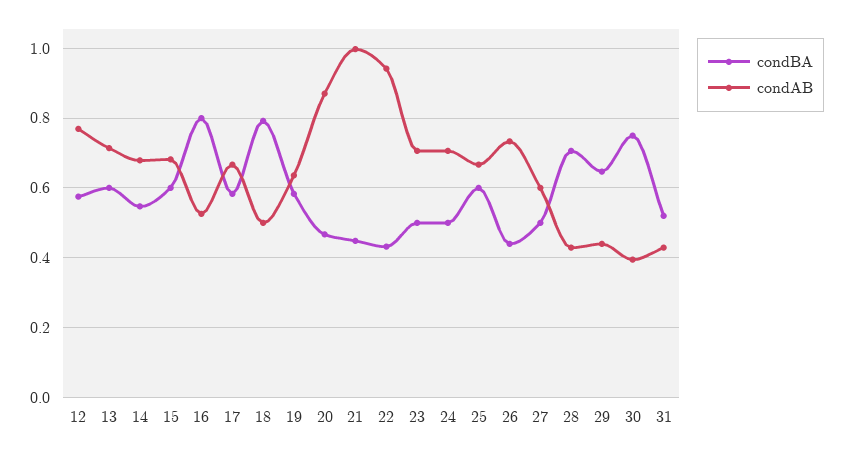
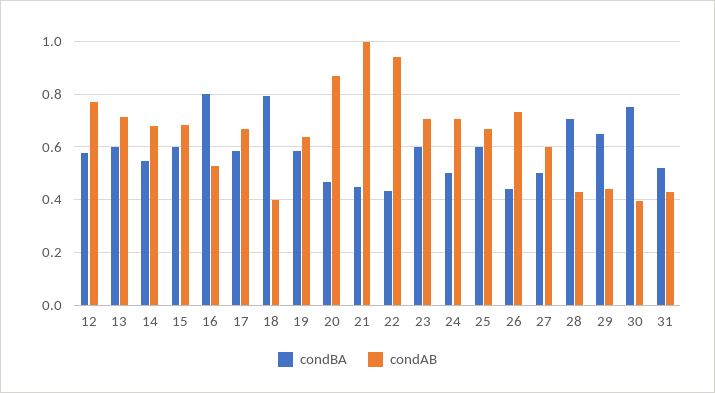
  {
    "condBA": {
      "12": 0.58,
      "13": 0.6,
      "14": 0.54,
      "15": 0.6,
      "16": 0.8,
      "17": 0.58,
      "18": 0.8,
      "19": 0.58,
      "20": 0.46,
      "21": 0.44,
      "22": 0.44,
-     "23": 0.5,
+     "23": 0.6,
      "24": 0.5,
      "25": 0.6,
      "26": 0.44,
      "27": 0.5,
      "28": 0.7,
      "29": 0.64,
      "30": 0.76,
      "31": 0.52
    },
    "condAB": {
      "12": 0.76,
      "13": 0.72,
      "14": 0.68,
      "15": 0.68,
      "16": 0.52,
      "17": 0.66,
-     "18": 0.5,
+     "18": 0.4,
      "19": 0.64,
      "20": 0.88,
      "21": 1,
      "22": 0.94,
      "23": 0.7,
      "24": 0.7,
      "25": 0.66,
      "26": 0.74,
      "27": 0.6,
      "28": 0.42,
      "29": 0.44,
      "30": 0.4,
      "31": 0.42
    }
  }

